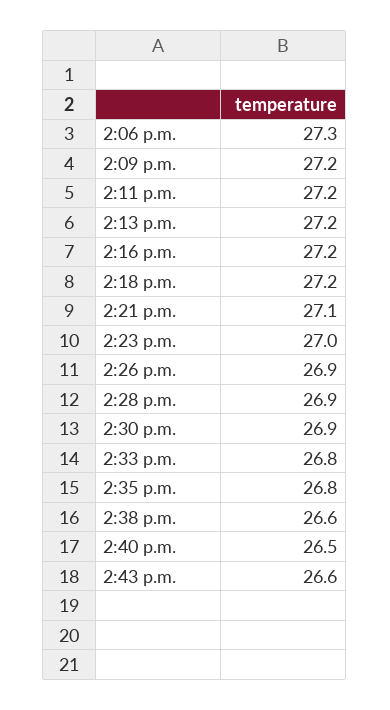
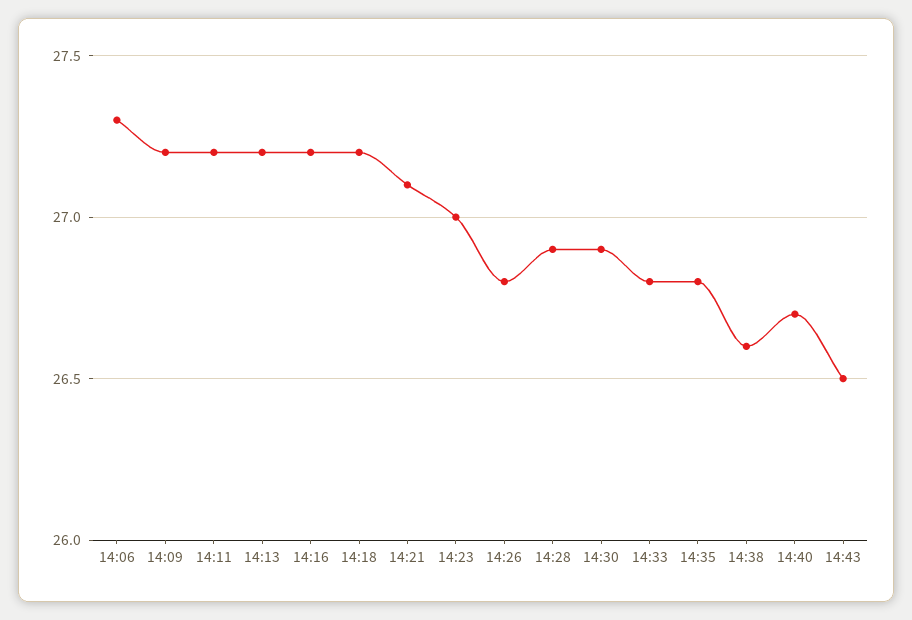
  {
    "2:06 p.m.": 27.3,
    "2:09 p.m.": 27.2,
    "2:11 p.m.": 27.2,
    "2:13 p.m.": 27.2,
    "2:16 p.m.": 27.2,
    "2:18 p.m.": 27.2,
    "2:21 p.m.": 27.1,
    "2:23 p.m.": 27,
-   "2:26 p.m.": 26.9,
+   "2:26 p.m.": 26.8,
    "2:28 p.m.": 26.9,
    "2:30 p.m.": 26.9,
    "2:33 p.m.": 26.8,
    "2:35 p.m.": 26.8,
    "2:38 p.m.": 26.6,
-   "2:40 p.m.": 26.5,
+   "2:40 p.m.": 26.7,
-   "2:43 p.m.": 26.6
+   "2:43 p.m.": 26.5
  }

